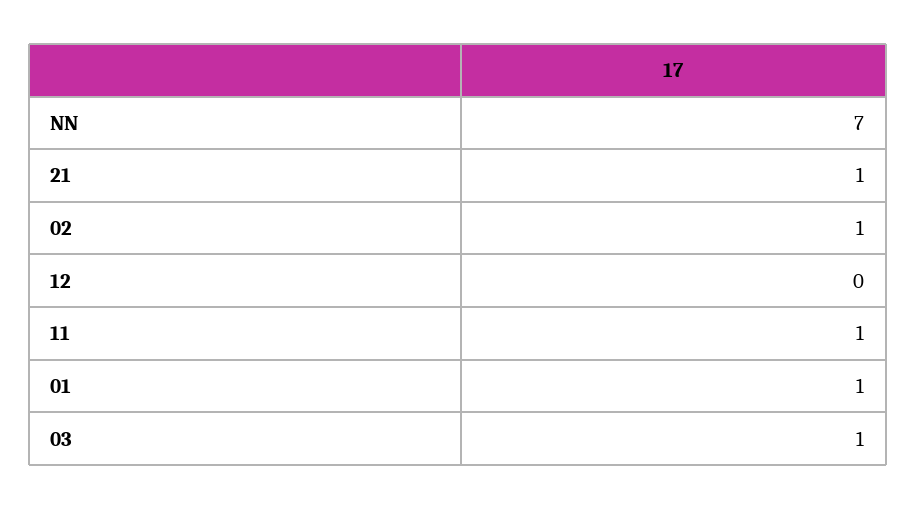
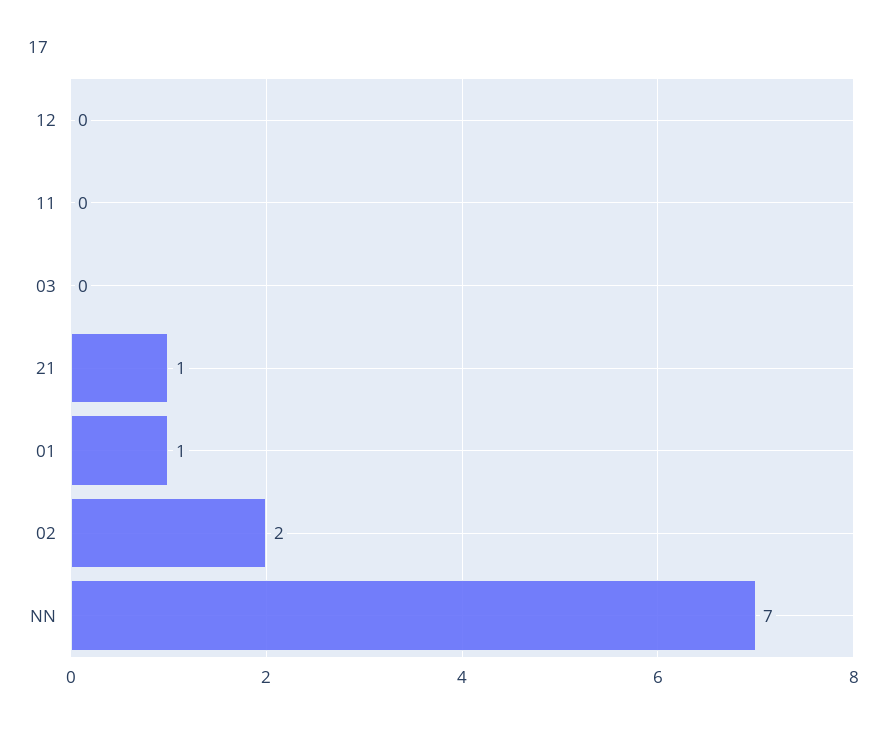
  {
    "NN": 7,
    "21": 1,
-   "02": 1,
+   "02": 2,
    "12": 0,
-   "11": 1,
+   "11": 0,
    "01": 1,
-   "03": 1
+   "03": 0
  }

